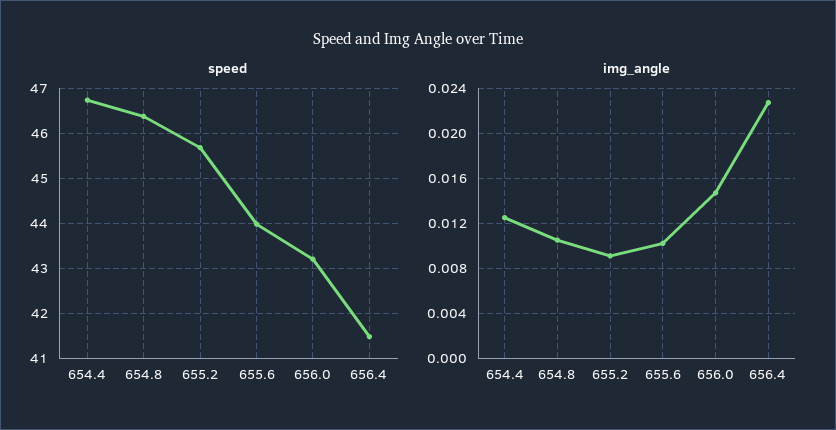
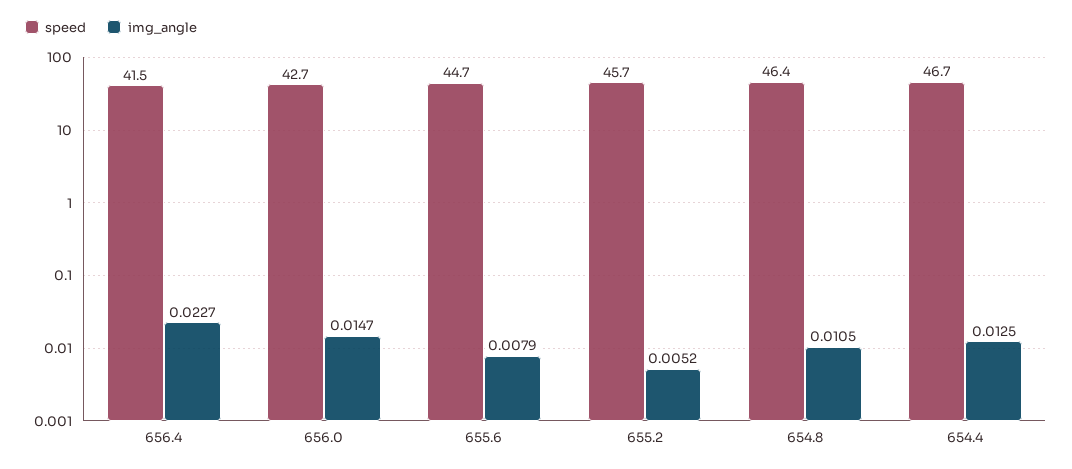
  {
    "speed": {
      "654.4": 46.7,
      "654.8": 46.4,
      "655.2": 45.7,
-     "655.6": 44,
+     "655.6": 44.7,
-     "656.0": 43.2,
+     "656.0": 42.7,
      "656.4": 41.5
    },
    "img_angle": {
      "654.4": 0.0125,
      "654.8": 0.0105,
-     "655.2": 0.009,
+     "655.2": 0.0052,
-     "655.6": 0.01,
+     "655.6": 0.0079,
      "656.0": 0.0147,
      "656.4": 0.0227
    }
  }

